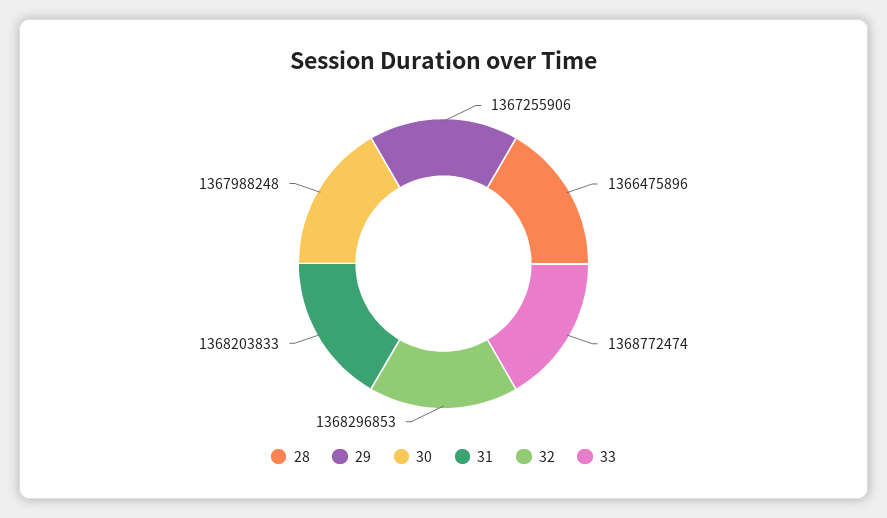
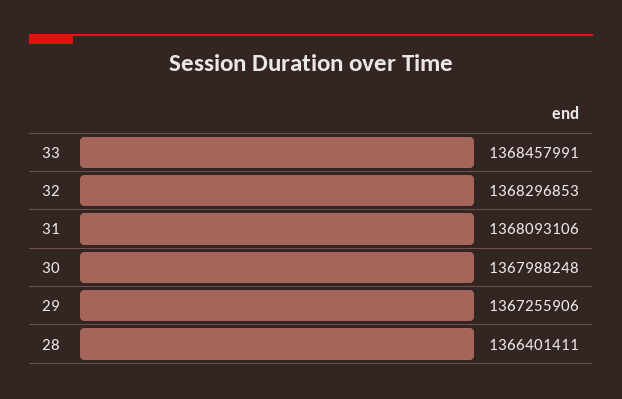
  {
-   "28": 1366475896,
+   "28": 1366401411,
    "29": 1367255906,
    "30": 1367988248,
-   "31": 1368203833,
+   "31": 1368093106,
    "32": 1368296853,
-   "33": 1368772474
+   "33": 1368457991
  }

